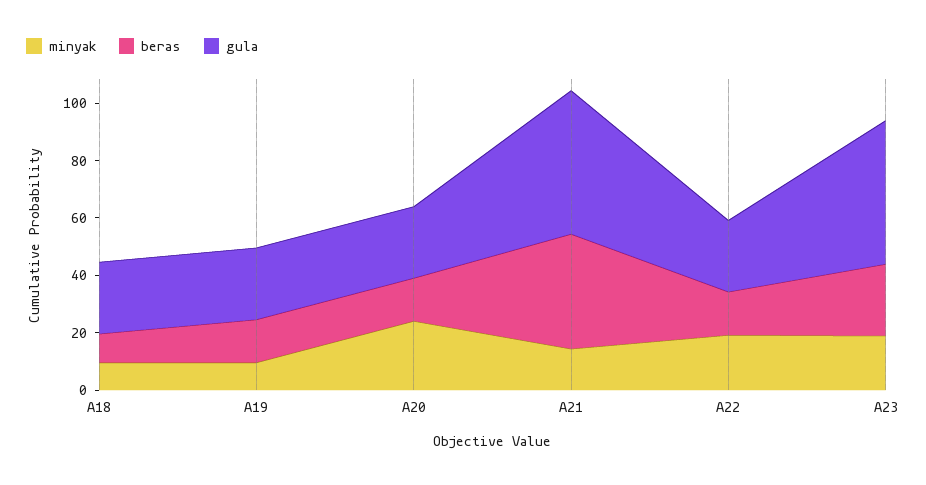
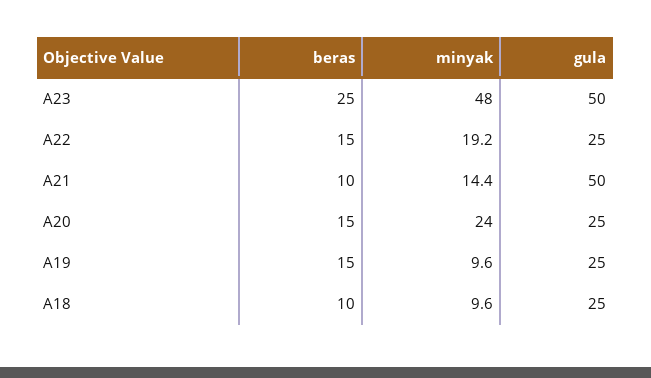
  {
    "minyak": {
      "A18": 9.6,
      "A19": 9.6,
      "A20": 24,
      "A21": 14.4,
      "A22": 19.2,
-     "A23": 20
+     "A23": 48
    },
    "beras": {
      "A18": 10,
      "A19": 15,
      "A20": 15,
-     "A21": 40,
+     "A21": 10,
      "A22": 15,
      "A23": 25
    },
    "gula": {
      "A18": 25,
      "A19": 25,
      "A20": 25,
      "A21": 50,
      "A22": 25,
      "A23": 50
    }
  }

